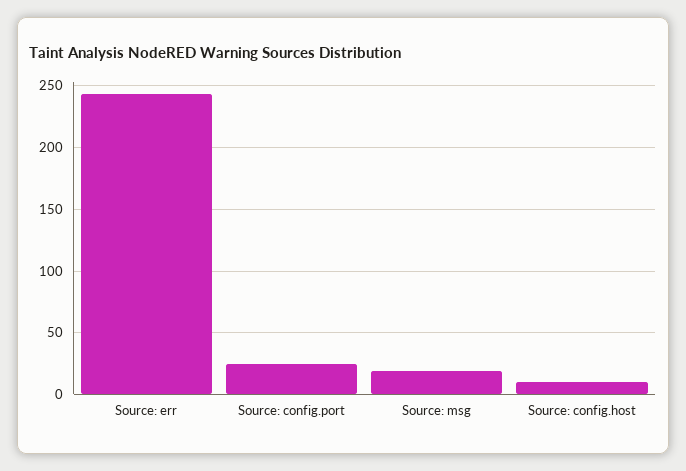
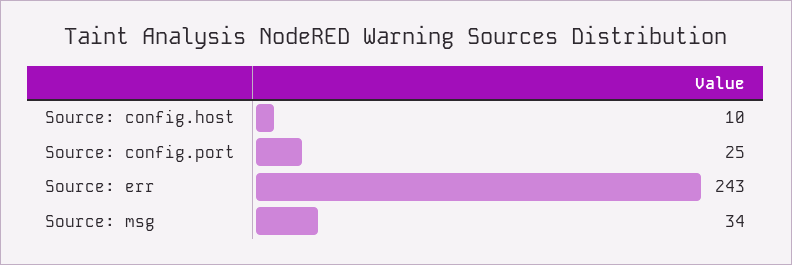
  {
    "Source: err": 243,
    "Source: config.port": 25,
-   "Source: msg": 20,
+   "Source: msg": 34,
    "Source: config.host": 10
  }

